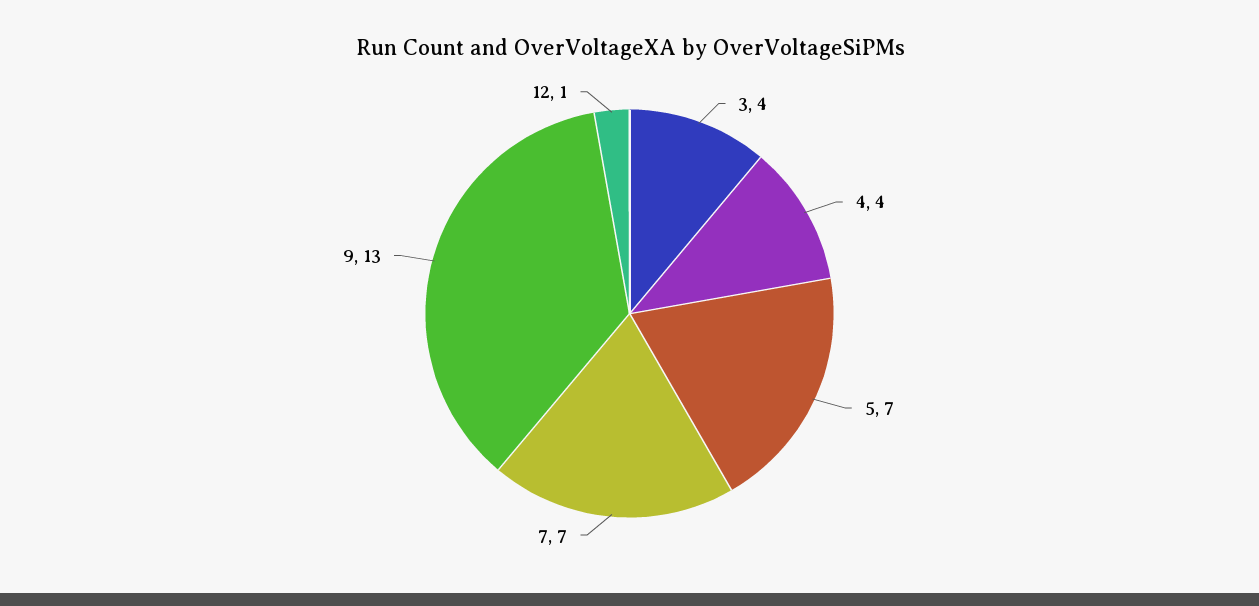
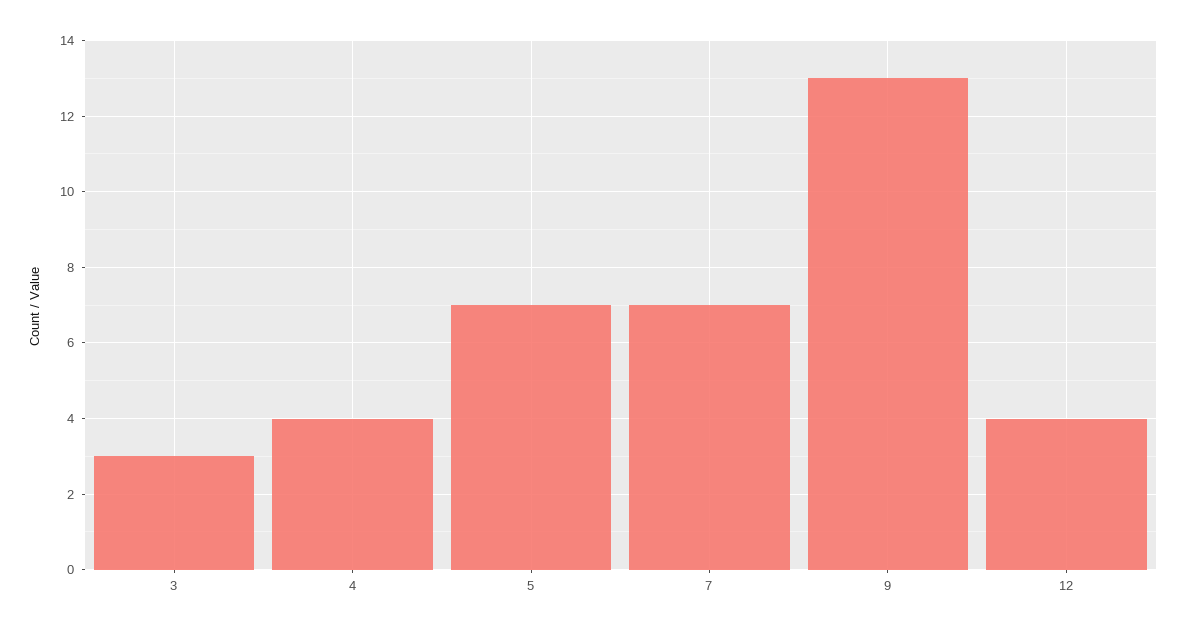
  {
-   "3": 4,
+   "3": 3,
    "4": 4,
    "5": 7,
    "7": 7,
    "9": 13,
-   "12": 1
+   "12": 4
  }

